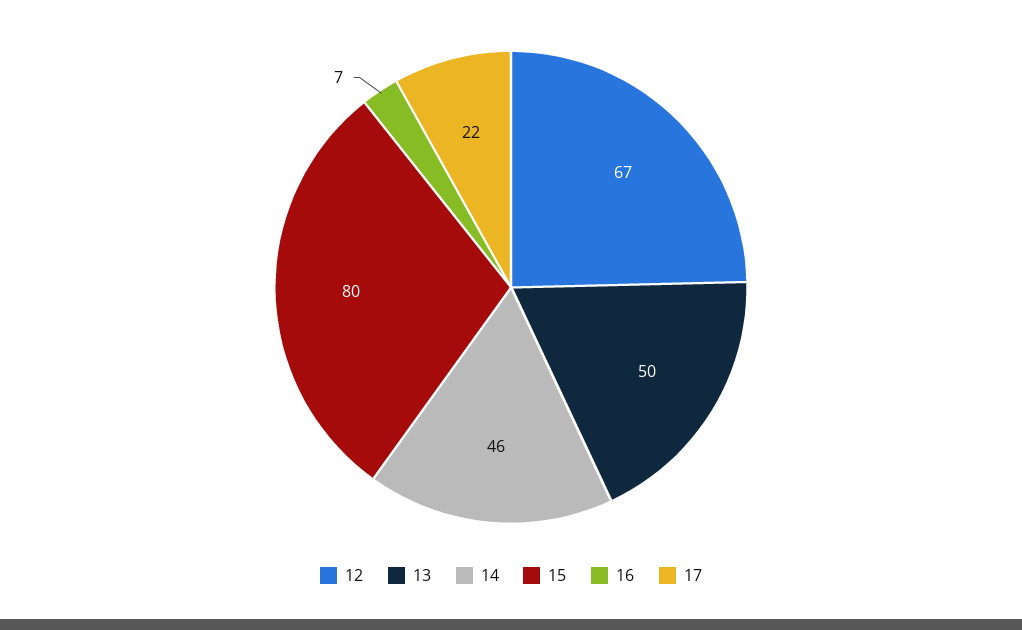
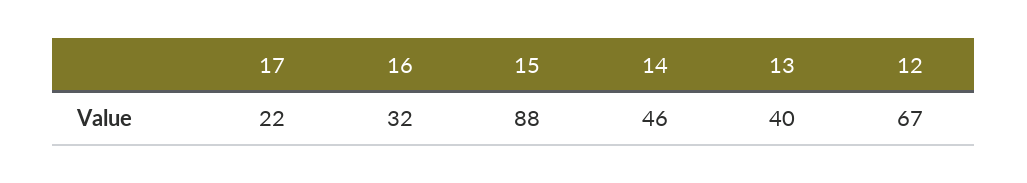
  {
    "12": 67,
-   "13": 50,
+   "13": 40,
    "14": 46,
-   "15": 80,
+   "15": 88,
-   "16": 7,
+   "16": 32,
    "17": 22
  }

